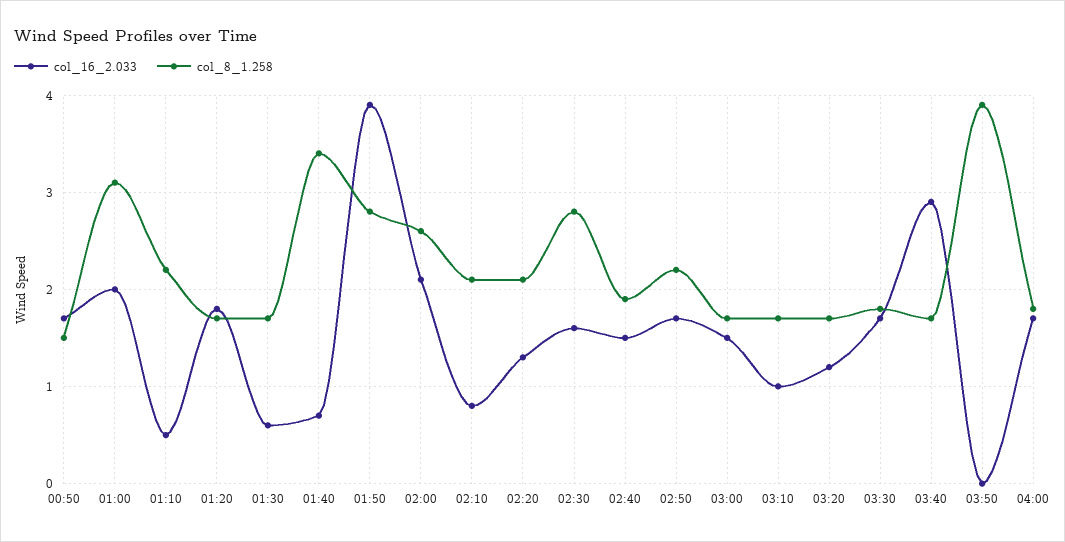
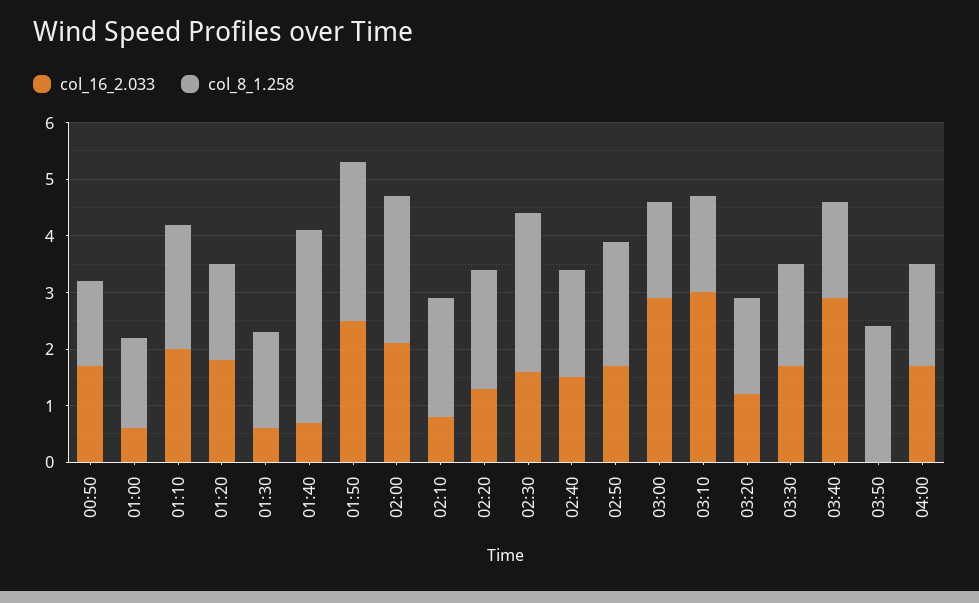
  {
    "col_16_2.033": {
      "00:50": 1.7,
-     "01:00": 2,
+     "01:00": 0.5,
-     "01:10": 0.5,
+     "01:10": 2,
      "01:20": 1.8,
      "01:30": 0.6,
      "01:40": 0.7,
-     "01:50": 3.9,
+     "01:50": 2.5,
      "02:00": 2.1,
      "02:10": 0.8,
      "02:20": 1.3,
      "02:30": 1.6,
      "02:40": 1.5,
      "02:50": 1.7,
-     "03:00": 1.5,
+     "03:00": 3,
-     "03:10": 1,
+     "03:10": 3,
      "03:20": 1.2,
      "03:30": 1.7,
      "03:40": 2.9,
      "03:50": 0,
      "04:00": 1.7
    },
    "col_8_1.258": {
      "00:50": 1.5,
-     "01:00": 3.1,
+     "01:00": 1.5,
      "01:10": 2.2,
      "01:20": 1.7,
      "01:30": 1.7,
      "01:40": 3.4,
      "01:50": 2.8,
      "02:00": 2.6,
      "02:10": 2.1,
      "02:20": 2.1,
      "02:30": 2.8,
      "02:40": 1.9,
      "02:50": 2.2,
      "03:00": 1.7,
      "03:10": 1.7,
      "03:20": 1.7,
      "03:30": 1.8,
      "03:40": 1.7,
-     "03:50": 3.9,
+     "03:50": 2.5,
      "04:00": 1.8
    }
  }

